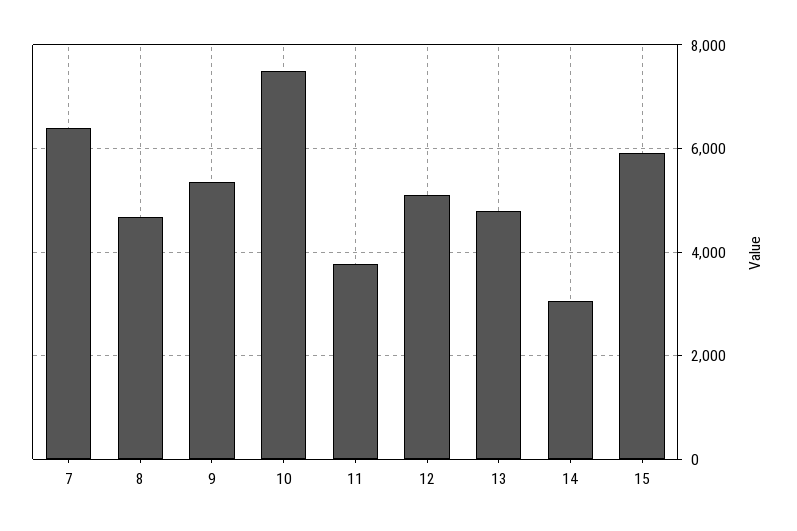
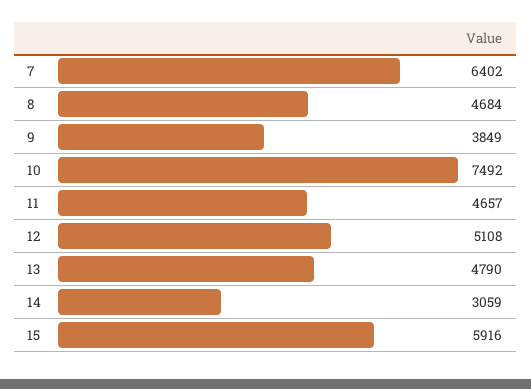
  {
    "7": 6402,
    "8": 4684,
-   "9": 5400,
+   "9": 3849,
    "10": 7492,
-   "11": 3800,
+   "11": 4657,
    "12": 5108,
    "13": 4790,
    "14": 3059,
    "15": 5916
  }

